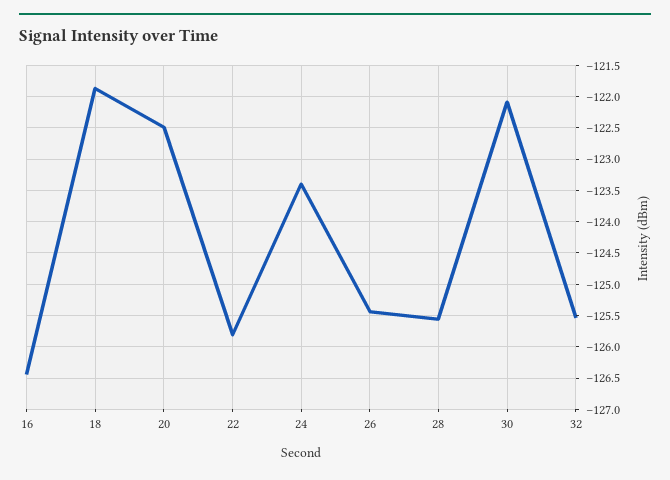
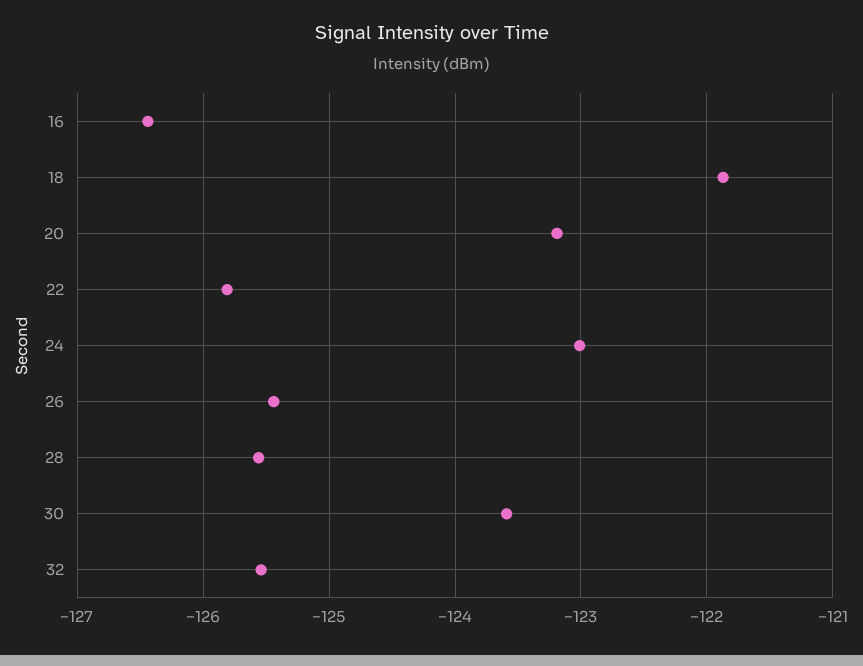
  {
    "16": -126.4,
    "18": -121.9,
-   "20": -122.5,
+   "20": -123.2,
    "22": -125.8,
-   "24": -123.4,
+   "24": -123,
    "26": -125.4,
    "28": -125.6,
-   "30": -122.1,
+   "30": -123.6,
    "32": -125.5
  }

